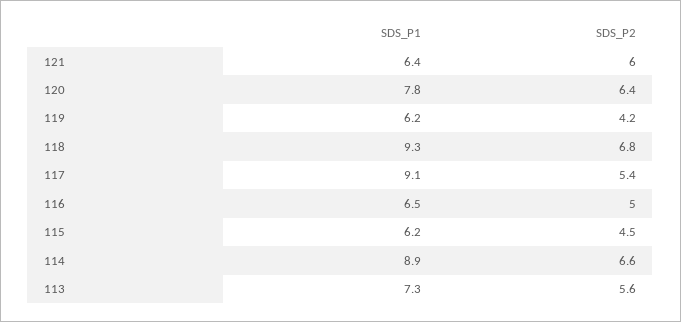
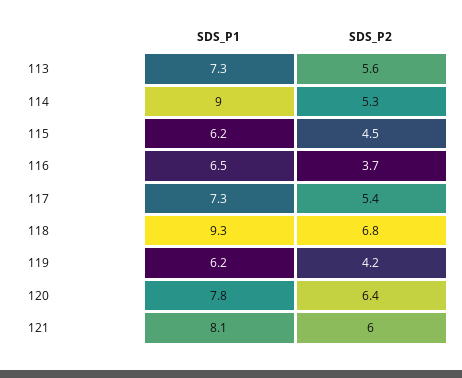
  {
    "SDS_P1": {
-     "121": 6.4,
+     "121": 8.1,
      "120": 7.8,
      "119": 6.2,
      "118": 9.3,
-     "117": 9.1,
+     "117": 7.3,
      "116": 6.5,
      "115": 6.2,
-     "114": 8.9,
+     "114": 9,
      "113": 7.3
    },
    "SDS_P2": {
      "121": 6,
      "120": 6.4,
      "119": 4.2,
      "118": 6.8,
      "117": 5.4,
-     "116": 5,
+     "116": 3.7,
      "115": 4.5,
-     "114": 6.6,
+     "114": 5.3,
      "113": 5.6
    }
  }

